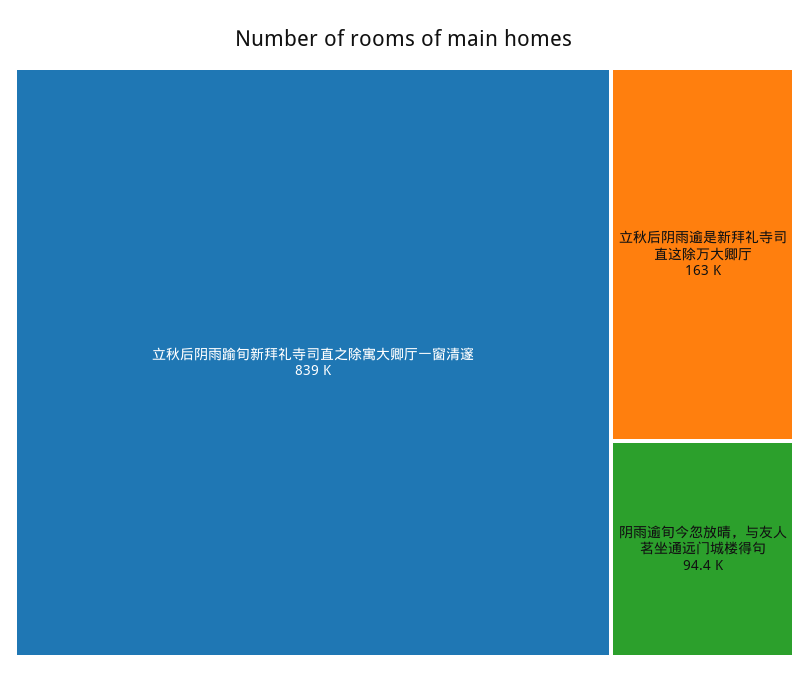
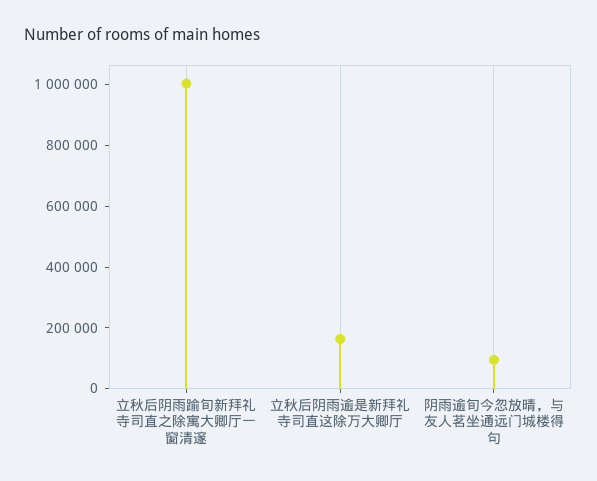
  {
-   "立秋后阴雨踰旬新拜礼寺司直之除寓大卿厅一窗清邃": 839000,
+   "立秋后阴雨踰旬新拜礼寺司直之除寓大卿厅一窗清邃": 1000000,
    "立秋后阴雨逾是新拜礼寺司直这除万大卿厅": 163000,
    "阴雨逾旬今忽放晴，与友人茗坐通远门城楼得句": 94400
  }

